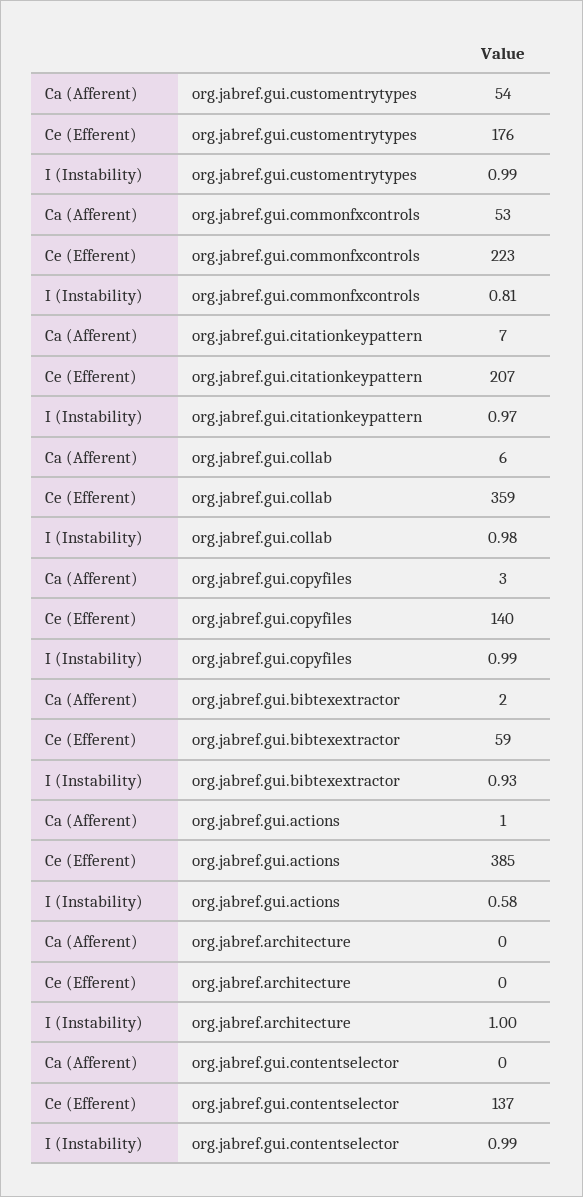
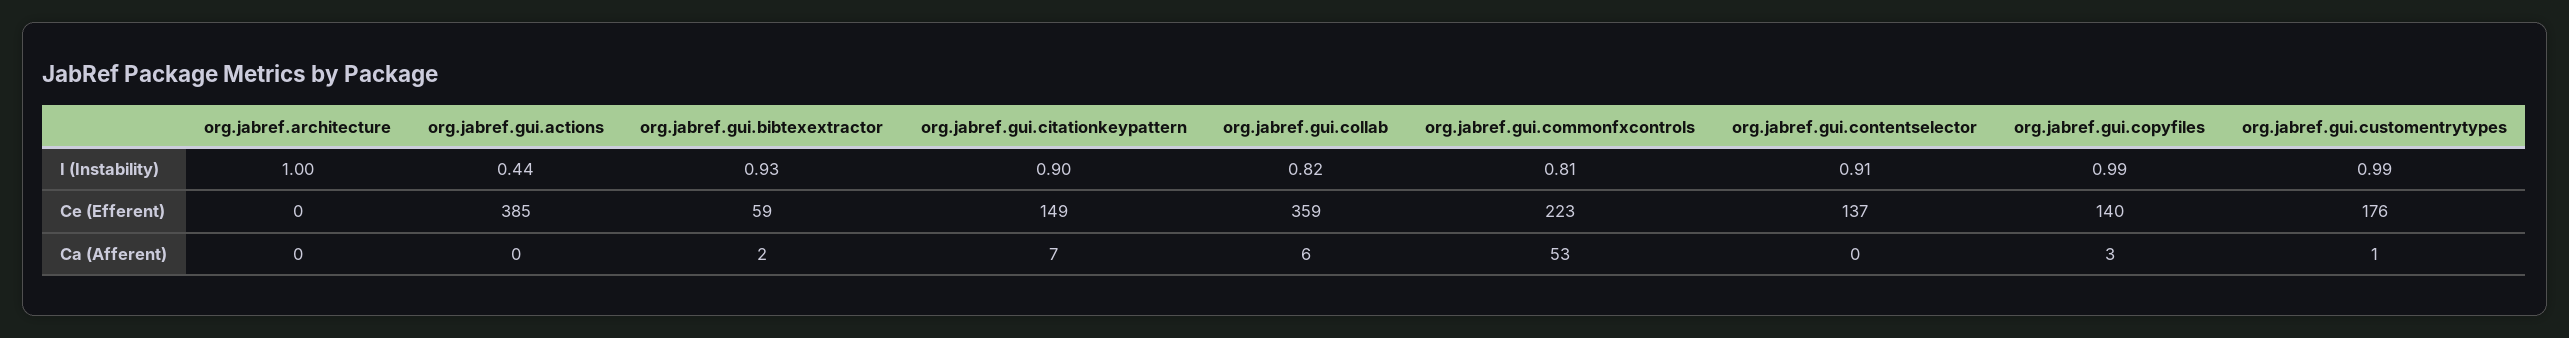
  {
    "Ca (Afferent)": {
-     "org.jabref.gui.customentrytypes": 54,
+     "org.jabref.gui.customentrytypes": 1,
      "org.jabref.gui.commonfxcontrols": 53,
      "org.jabref.gui.citationkeypattern": 7,
      "org.jabref.gui.collab": 6,
      "org.jabref.gui.copyfiles": 3,
      "org.jabref.gui.bibtexextractor": 2,
-     "org.jabref.gui.actions": 1,
+     "org.jabref.gui.actions": 0,
      "org.jabref.architecture": 0,
      "org.jabref.gui.contentselector": 0
    },
    "Ce (Efferent)": {
      "org.jabref.gui.customentrytypes": 176,
      "org.jabref.gui.commonfxcontrols": 223,
-     "org.jabref.gui.citationkeypattern": 207,
+     "org.jabref.gui.citationkeypattern": 149,
      "org.jabref.gui.collab": 359,
      "org.jabref.gui.copyfiles": 140,
      "org.jabref.gui.bibtexextractor": 59,
      "org.jabref.gui.actions": 385,
      "org.jabref.architecture": 0,
      "org.jabref.gui.contentselector": 137
    },
    "I (Instability)": {
      "org.jabref.gui.customentrytypes": 0.99,
      "org.jabref.gui.commonfxcontrols": 0.81,
-     "org.jabref.gui.citationkeypattern": 0.97,
+     "org.jabref.gui.citationkeypattern": 0.9,
-     "org.jabref.gui.collab": 0.98,
+     "org.jabref.gui.collab": 0.82,
      "org.jabref.gui.copyfiles": 0.99,
      "org.jabref.gui.bibtexextractor": 0.93,
-     "org.jabref.gui.actions": 0.58,
+     "org.jabref.gui.actions": 0.44,
      "org.jabref.architecture": 1,
-     "org.jabref.gui.contentselector": 0.99
+     "org.jabref.gui.contentselector": 0.91
    }
  }

